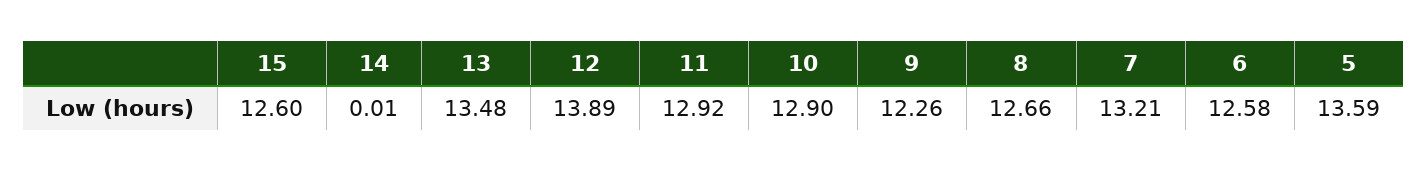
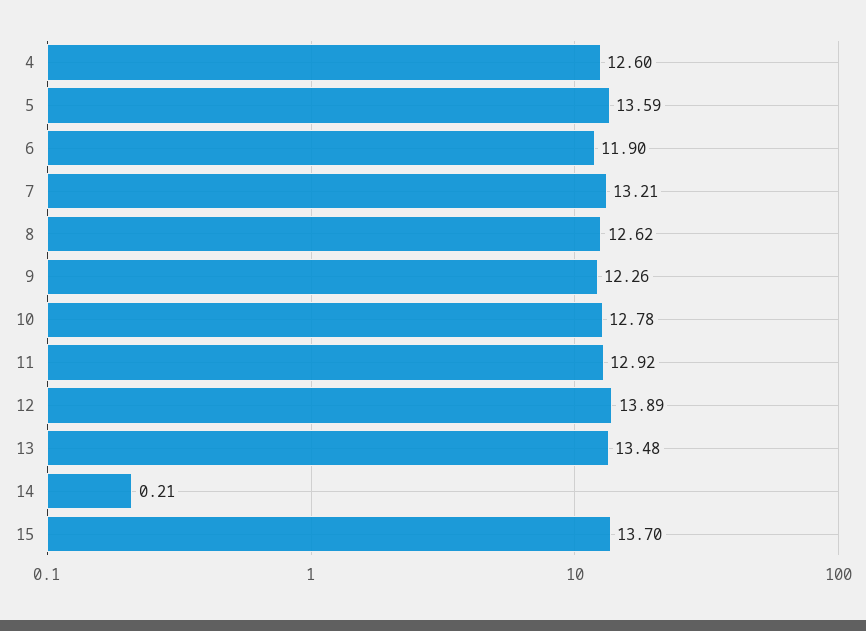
  {
-   "15": 12.6,
+   "15": 13.7,
-   "14": 0.01,
+   "14": 0.21,
    "13": 13.48,
    "12": 13.89,
    "11": 12.92,
-   "10": 12.9,
+   "10": 12.78,
    "9": 12.26,
-   "8": 12.66,
+   "8": 12.62,
    "7": 13.21,
-   "6": 12.58,
+   "6": 11.9,
-   "5": 13.59
+   "5": 13.59,
+   "4": 12.6
  }

